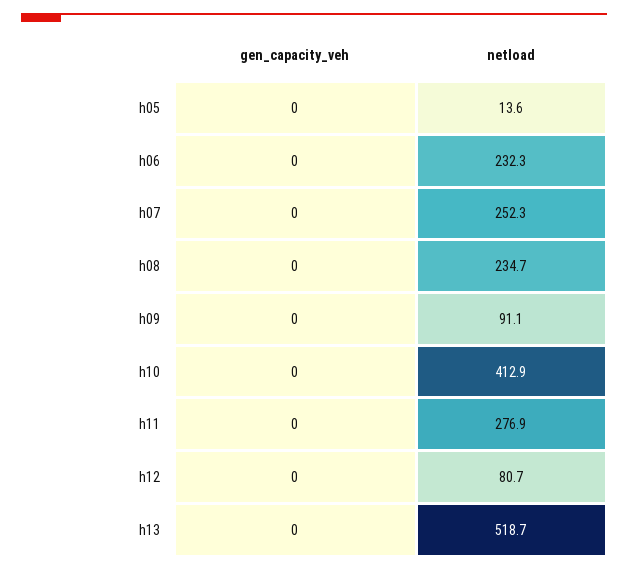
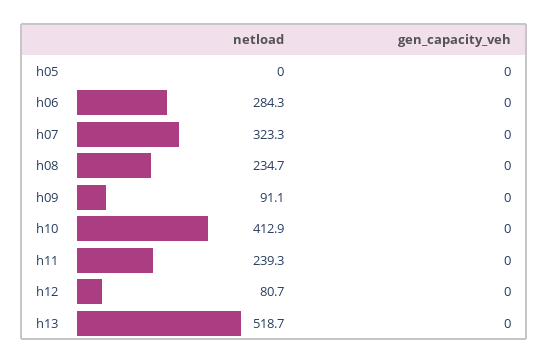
  {
    "gen_capacity_veh": {
      "h05": 0,
      "h06": 0,
      "h07": 0,
      "h08": 0,
      "h09": 0,
      "h10": 0,
      "h11": 0,
      "h12": 0,
      "h13": 0
    },
    "netload": {
-     "h05": 13.6,
+     "h05": 0,
-     "h06": 232.3,
+     "h06": 284.3,
-     "h07": 252.3,
+     "h07": 323.3,
      "h08": 234.7,
      "h09": 91.1,
      "h10": 412.9,
-     "h11": 276.9,
+     "h11": 239.3,
      "h12": 80.7,
      "h13": 518.7
    }
  }

